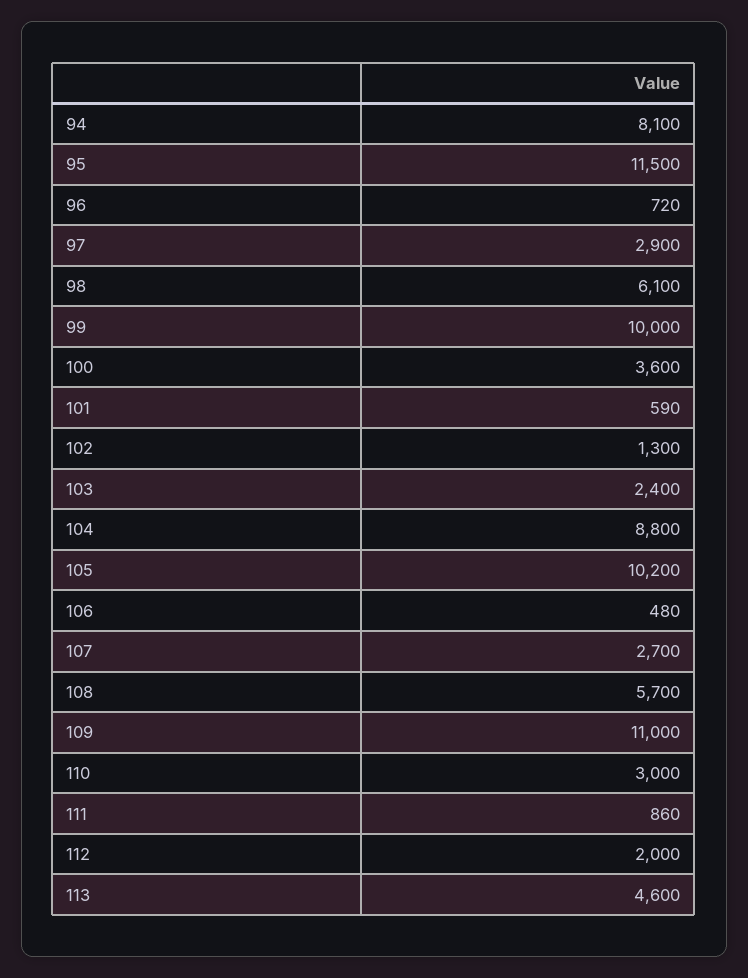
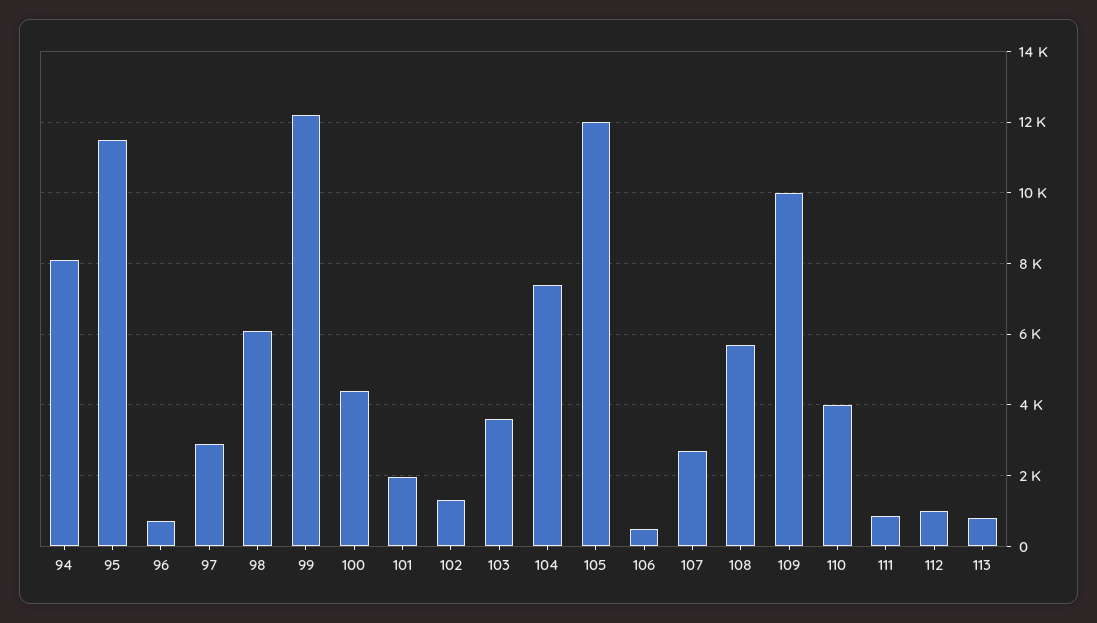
  {
    "94": 8100,
    "95": 11500,
    "96": 720,
    "97": 2900,
    "98": 6100,
-   "99": 10000,
+   "99": 12200,
-   "100": 3600,
+   "100": 4400,
-   "101": 590,
+   "101": 2000,
    "102": 1300,
-   "103": 2400,
+   "103": 3600,
-   "104": 8800,
+   "104": 7400,
-   "105": 10200,
+   "105": 12000,
    "106": 480,
    "107": 2700,
    "108": 5700,
-   "109": 11000,
+   "109": 10000,
-   "110": 3000,
+   "110": 4000,
    "111": 860,
-   "112": 2000,
+   "112": 1000,
-   "113": 4600
+   "113": 800
  }

